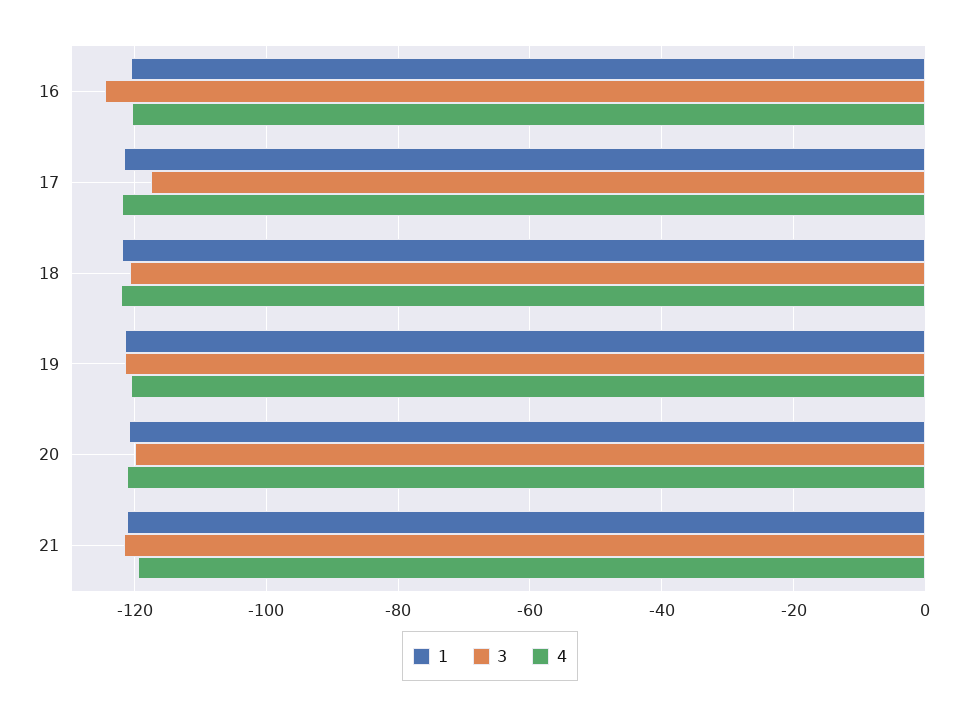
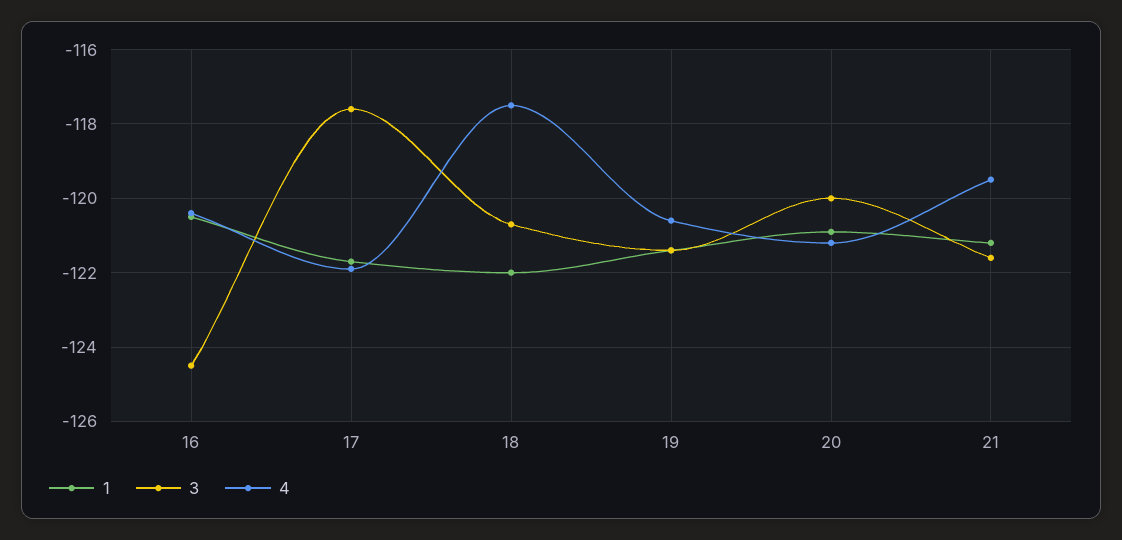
  {
    "1": {
      "16": -120.5,
      "17": -121.5,
      "18": -122,
      "19": -121.5,
      "20": -121,
      "21": -121
    },
    "3": {
      "16": -124.5,
      "17": -117.5,
      "18": -120.5,
      "19": -121.5,
      "20": -120,
      "21": -121.5
    },
    "4": {
      "16": -120.5,
      "17": -122,
-     "18": -122,
+     "18": -117.5,
      "19": -120.5,
      "20": -121,
      "21": -119.5
    }
  }

